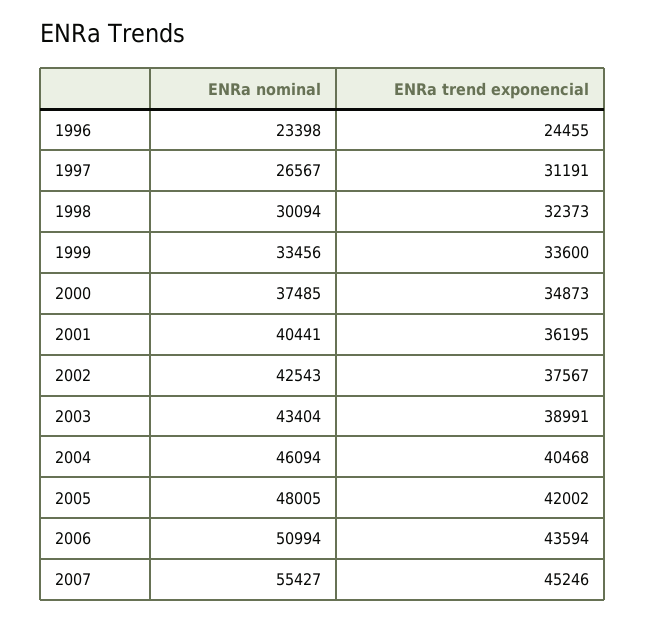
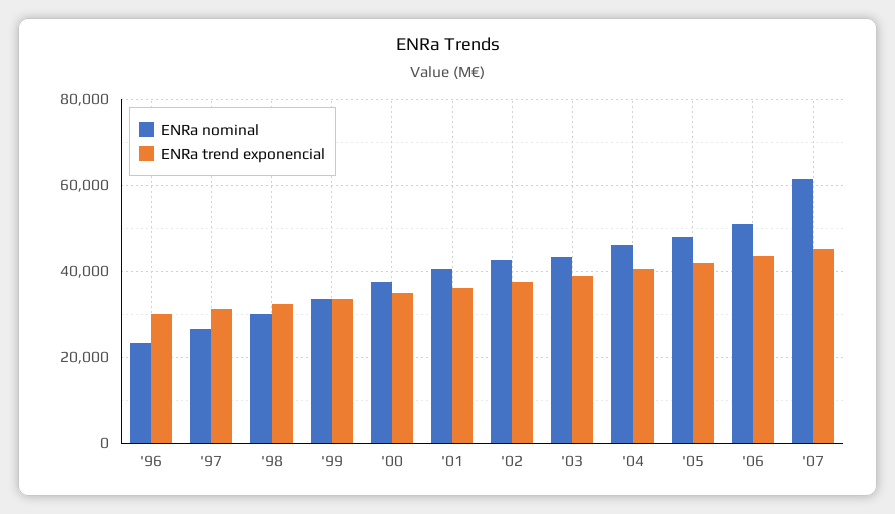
  {
    "ENRa nominal": {
      "1996": 23398,
      "1997": 26567,
      "1998": 30094,
      "1999": 33456,
      "2000": 37485,
      "2001": 40441,
      "2002": 42543,
      "2003": 43404,
      "2004": 46094,
      "2005": 48005,
      "2006": 50994,
-     "2007": 55427
+     "2007": 62000
    },
    "ENRa trend exponencial": {
-     "1996": 24455,
+     "1996": 30000,
      "1997": 31191,
      "1998": 32373,
      "1999": 33600,
      "2000": 34873,
      "2001": 36195,
      "2002": 37567,
      "2003": 38991,
      "2004": 40468,
      "2005": 42002,
      "2006": 43594,
      "2007": 45246
    }
  }

